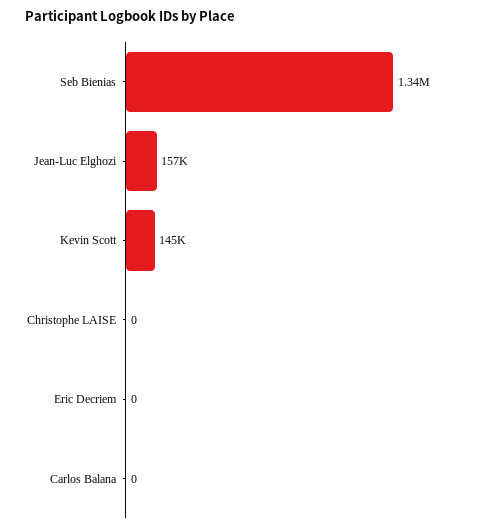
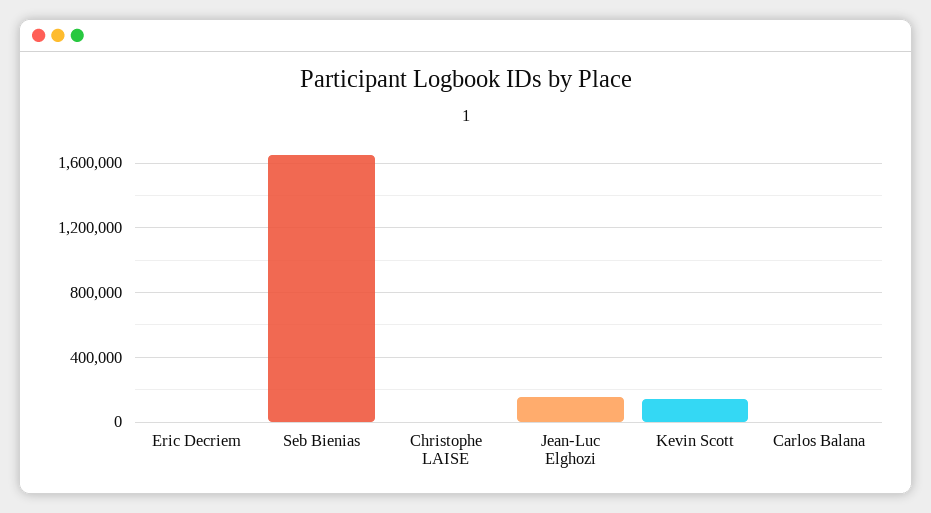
  {
-   "Seb Bienias": 1340000,
+   "Seb Bienias": 1650000,
    "Jean-Luc Elghozi": 157000,
    "Kevin Scott": 145000,
    "Christophe LAISE": 0,
    "Eric Decriem": 0,
    "Carlos Balana": 0
  }

